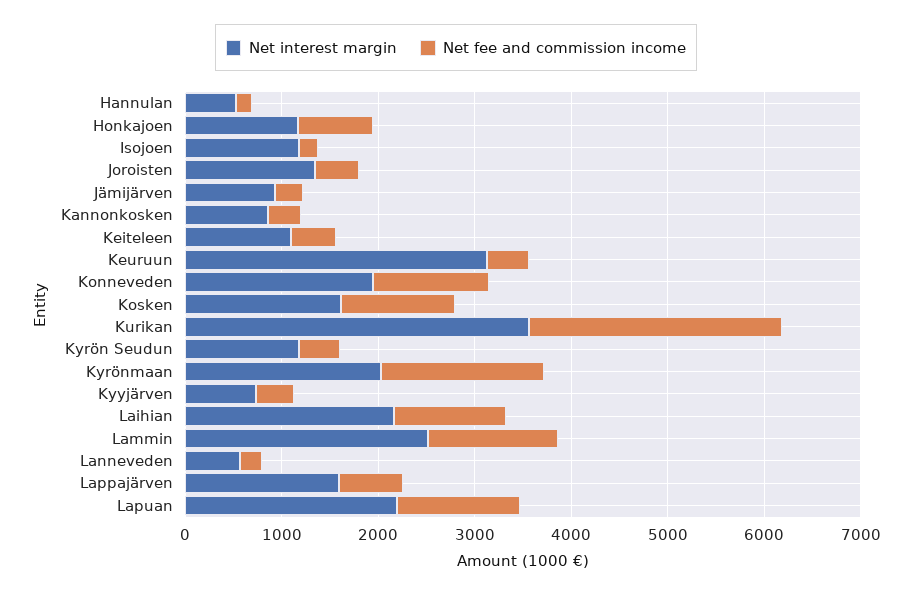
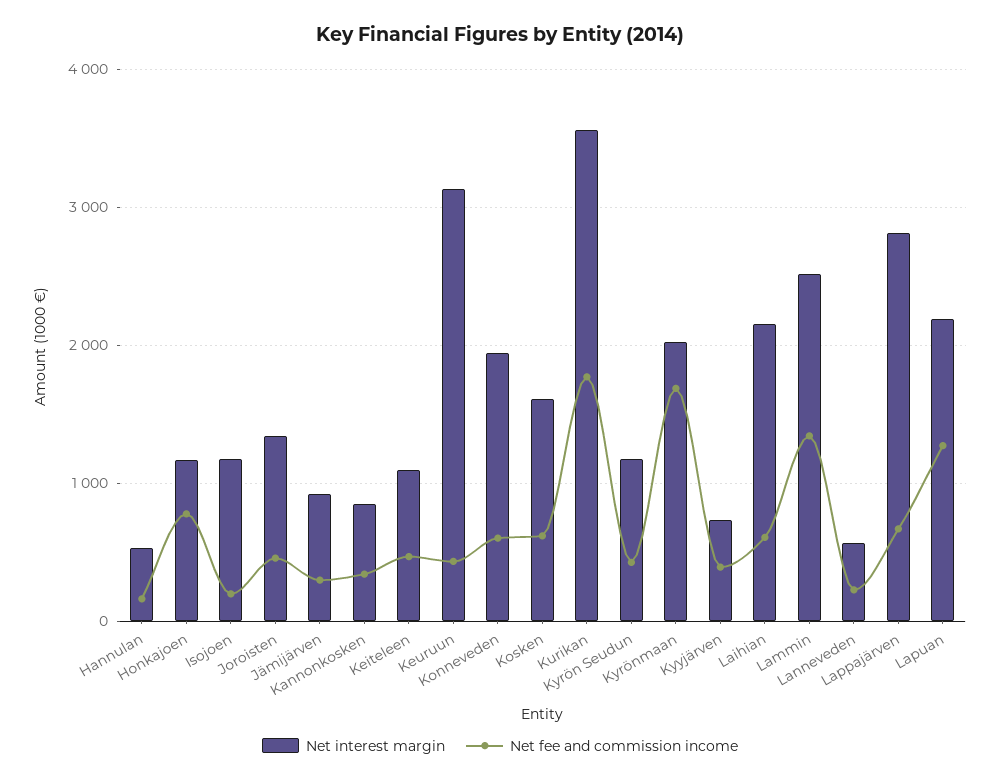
  {
    "Net interest margin": {
      "Hannulan": 500,
      "Honkajoen": 1200,
      "Isojoen": 1200,
      "Joroisten": 1300,
      "Jämijärven": 900,
      "Kannonkosken": 900,
      "Keiteleen": 1100,
      "Keuruun": 3100,
      "Konneveden": 1900,
      "Kosken": 1600,
      "Kurikan": 3600,
      "Kyrön Seudun": 1200,
      "Kyrönmaan": 2000,
      "Kyyjärven": 700,
      "Laihian": 2200,
      "Lammin": 2500,
      "Lanneveden": 600,
-     "Lappajärven": 1600,
+     "Lappajärven": 2800,
      "Lapuan": 2200
    },
    "Net fee and commission income": {
      "Hannulan": 200,
      "Honkajoen": 800,
      "Isojoen": 200,
      "Joroisten": 500,
      "Jämijärven": 300,
      "Kannonkosken": 300,
      "Keiteleen": 500,
      "Keuruun": 400,
-     "Konneveden": 1200,
+     "Konneveden": 600,
-     "Kosken": 1200,
+     "Kosken": 600,
-     "Kurikan": 2600,
+     "Kurikan": 1800,
      "Kyrön Seudun": 400,
      "Kyrönmaan": 1700,
      "Kyyjärven": 400,
-     "Laihian": 1200,
+     "Laihian": 600,
      "Lammin": 1300,
      "Lanneveden": 200,
      "Lappajärven": 700,
      "Lapuan": 1300
    }
  }

